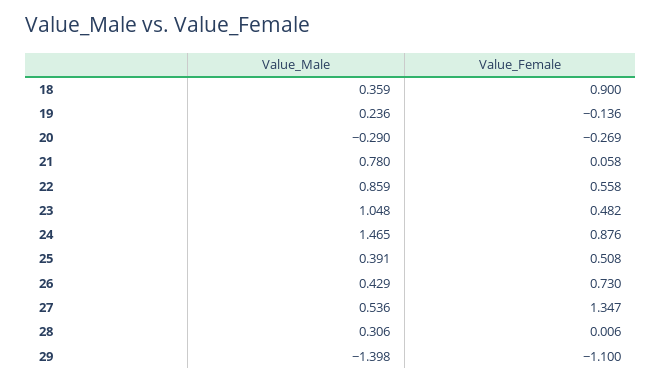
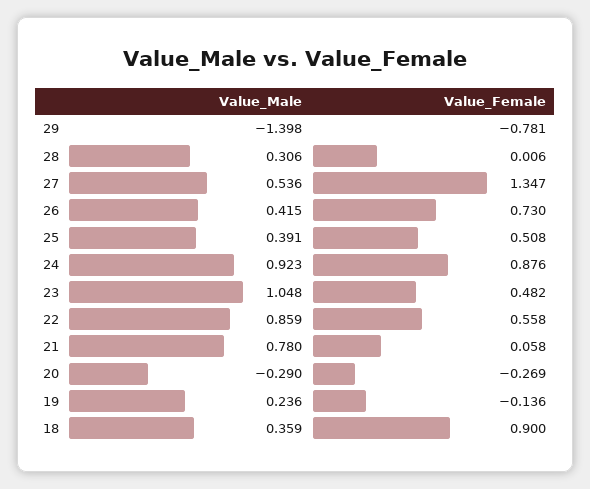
  {
    "Value_Male": {
      "18": 0.359,
      "19": 0.236,
      "20": -0.29,
      "21": 0.78,
      "22": 0.859,
      "23": 1.048,
-     "24": 1.465,
+     "24": 0.923,
      "25": 0.391,
-     "26": 0.429,
+     "26": 0.415,
      "27": 0.536,
      "28": 0.306,
      "29": -1.398
    },
    "Value_Female": {
      "18": 0.9,
      "19": -0.136,
      "20": -0.269,
      "21": 0.058,
      "22": 0.558,
      "23": 0.482,
      "24": 0.876,
      "25": 0.508,
      "26": 0.73,
      "27": 1.347,
      "28": 0.006,
-     "29": -1.1
+     "29": -0.781
    }
  }

